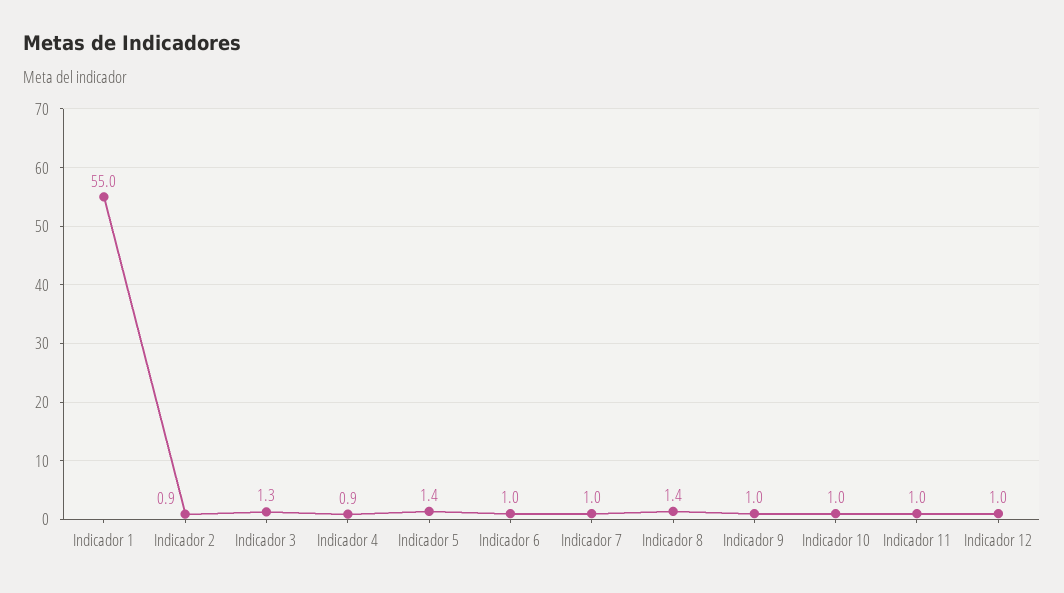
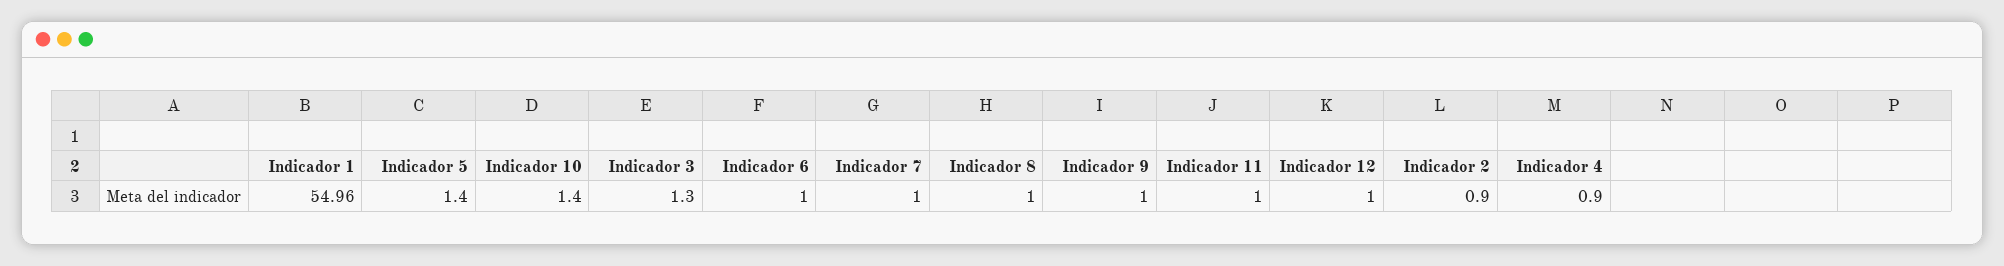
  {
    "Indicador 1": 54.96,
    "Indicador 2": 0.9,
    "Indicador 3": 1.3,
    "Indicador 4": 0.9,
    "Indicador 5": 1.4,
    "Indicador 6": 1,
    "Indicador 7": 1,
-   "Indicador 8": 1.4,
+   "Indicador 8": 1,
    "Indicador 9": 1,
-   "Indicador 10": 1,
+   "Indicador 10": 1.4,
    "Indicador 11": 1,
    "Indicador 12": 1
  }

